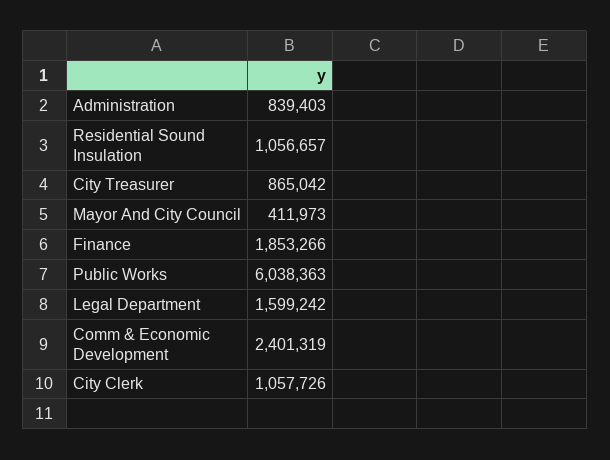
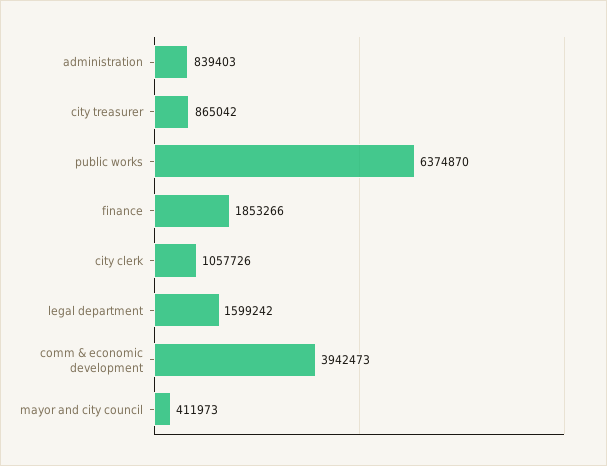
  {
    "Administration": 839403,
-   "Residential Sound Insulation": 1056657,
    "City Treasurer": 865042,
    "Mayor And City Council": 411973,
    "Finance": 1853266,
-   "Public Works": 6038363,
+   "Public Works": 6374870,
    "Legal Department": 1599242,
-   "Comm & Economic Development": 2401319,
+   "Comm & Economic Development": 3942473,
    "City Clerk": 1057726
  }

